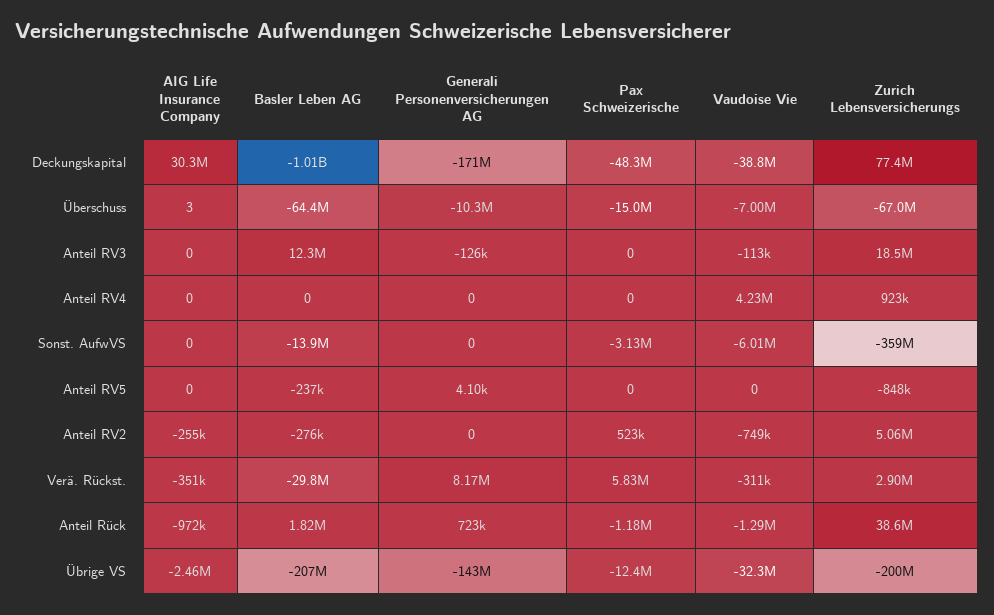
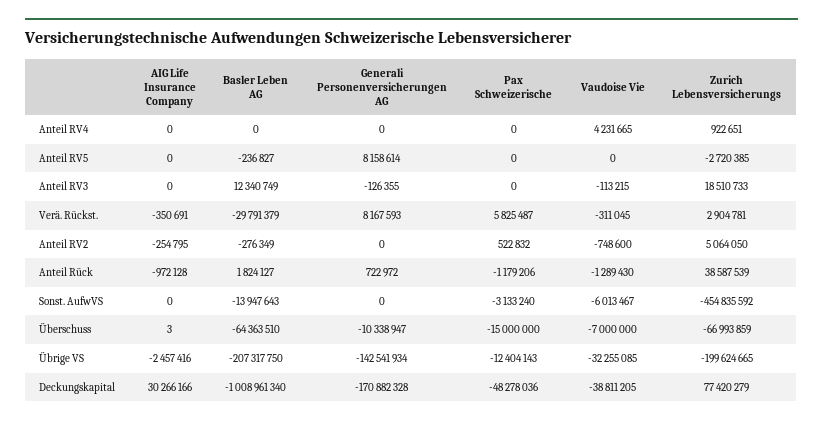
  {
    "AIG Life Insurance Company": {
      "Deckungskapital": 30266166,
      "Überschuss": 3,
      "Anteil RV3": 0,
      "Anteil RV4": 0,
      "Sonst. AufwVS": 0,
      "Anteil RV5": 0,
      "Anteil RV2": -254795,
      "Verä. Rückst.": -350691,
      "Anteil Rück": -972128,
      "Übrige VS": -2457416
    },
    "Basler Leben AG": {
      "Deckungskapital": -1008961340,
      "Überschuss": -64363510,
      "Anteil RV3": 12340749,
      "Anteil RV4": 0,
      "Sonst. AufwVS": -13947643,
      "Anteil RV5": -236827,
      "Anteil RV2": -276349,
      "Verä. Rückst.": -29791379,
      "Anteil Rück": 1824127,
      "Übrige VS": -207317750
    },
    "Generali Personenversicherungen AG": {
      "Deckungskapital": -170882328,
      "Überschuss": -10338947,
      "Anteil RV3": -126355,
      "Anteil RV4": 0,
      "Sonst. AufwVS": 0,
-     "Anteil RV5": 4100,
+     "Anteil RV5": 8158614,
      "Anteil RV2": 0,
      "Verä. Rückst.": 8167593,
      "Anteil Rück": 722972,
      "Übrige VS": -142541934
    },
    "Pax Schweizerische": {
      "Deckungskapital": -48278036,
      "Überschuss": -15000000,
      "Anteil RV3": 0,
      "Anteil RV4": 0,
      "Sonst. AufwVS": -3133240,
      "Anteil RV5": 0,
      "Anteil RV2": 522832,
      "Verä. Rückst.": 5825487,
      "Anteil Rück": -1179206,
      "Übrige VS": -12404143
    },
    "Vaudoise Vie": {
      "Deckungskapital": -38811205,
      "Überschuss": -7000000,
      "Anteil RV3": -113215,
      "Anteil RV4": 4231665,
      "Sonst. AufwVS": -6013467,
      "Anteil RV5": 0,
      "Anteil RV2": -748600,
      "Verä. Rückst.": -311045,
      "Anteil Rück": -1289430,
      "Übrige VS": -32255085
    },
    "Zurich Lebensversicherungs": {
      "Deckungskapital": 77420279,
      "Überschuss": -66993859,
      "Anteil RV3": 18510733,
      "Anteil RV4": 922651,
-     "Sonst. AufwVS": -359000000,
+     "Sonst. AufwVS": -454835592,
-     "Anteil RV5": -848000,
+     "Anteil RV5": -2720385,
      "Anteil RV2": 5064050,
      "Verä. Rückst.": 2904781,
      "Anteil Rück": 38587539,
      "Übrige VS": -199624665
    }
  }

